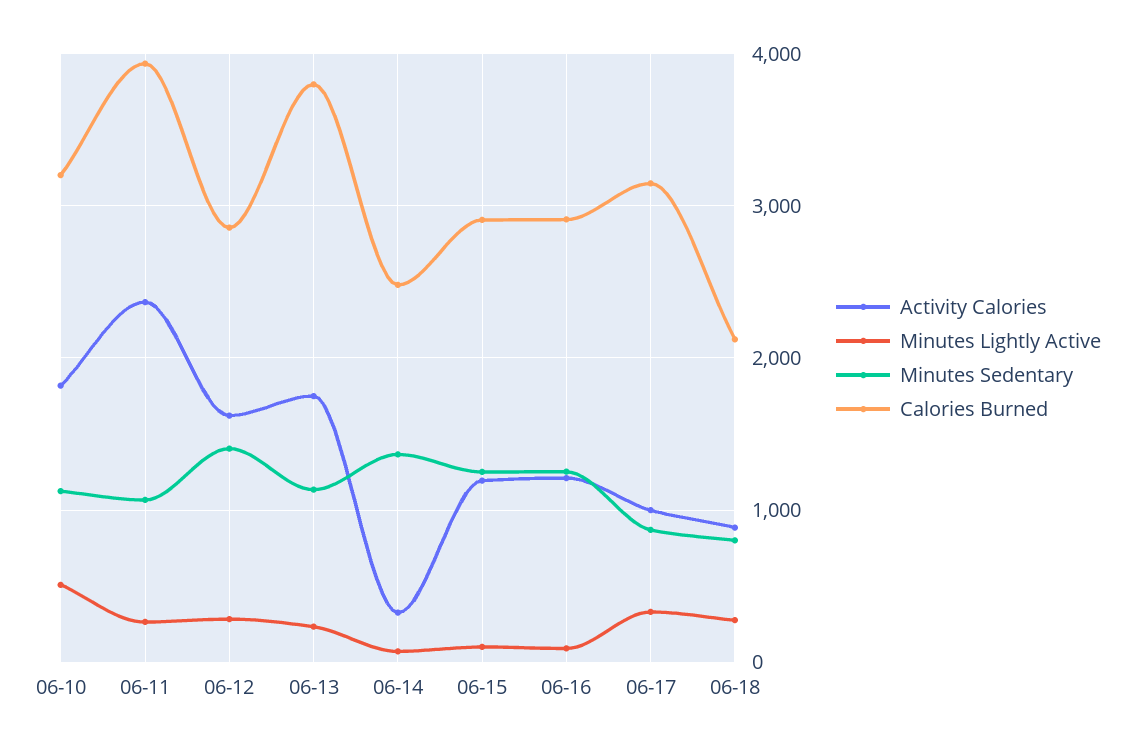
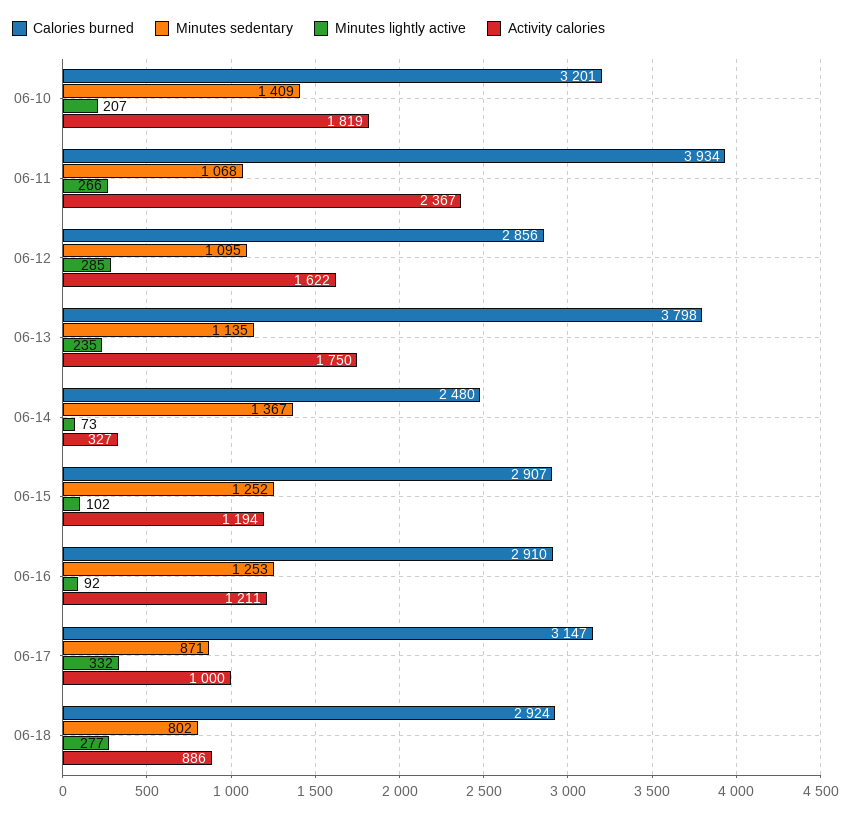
  {
    "Activity Calories": {
      "06-10": 1819,
      "06-11": 2367,
      "06-12": 1622,
      "06-13": 1750,
      "06-14": 327,
      "06-15": 1194,
      "06-16": 1211,
      "06-17": 1000,
      "06-18": 886
    },
    "Minutes Lightly Active": {
-     "06-10": 500,
+     "06-10": 207,
      "06-11": 266,
      "06-12": 285,
      "06-13": 235,
      "06-14": 73,
      "06-15": 102,
      "06-16": 92,
      "06-17": 332,
      "06-18": 277
    },
    "Minutes Sedentary": {
-     "06-10": 1100,
+     "06-10": 1409,
      "06-11": 1068,
-     "06-12": 1400,
+     "06-12": 1095,
      "06-13": 1135,
      "06-14": 1367,
      "06-15": 1252,
      "06-16": 1253,
      "06-17": 871,
      "06-18": 802
    },
    "Calories Burned": {
      "06-10": 3201,
      "06-11": 3934,
      "06-12": 2856,
      "06-13": 3798,
      "06-14": 2480,
      "06-15": 2907,
      "06-16": 2910,
      "06-17": 3147,
-     "06-18": 2100
+     "06-18": 2924
    }
  }

